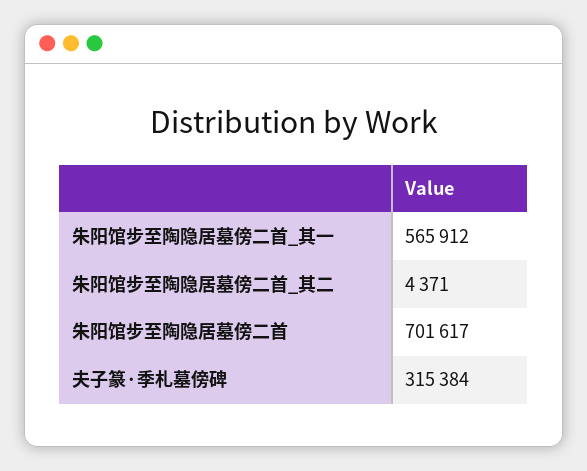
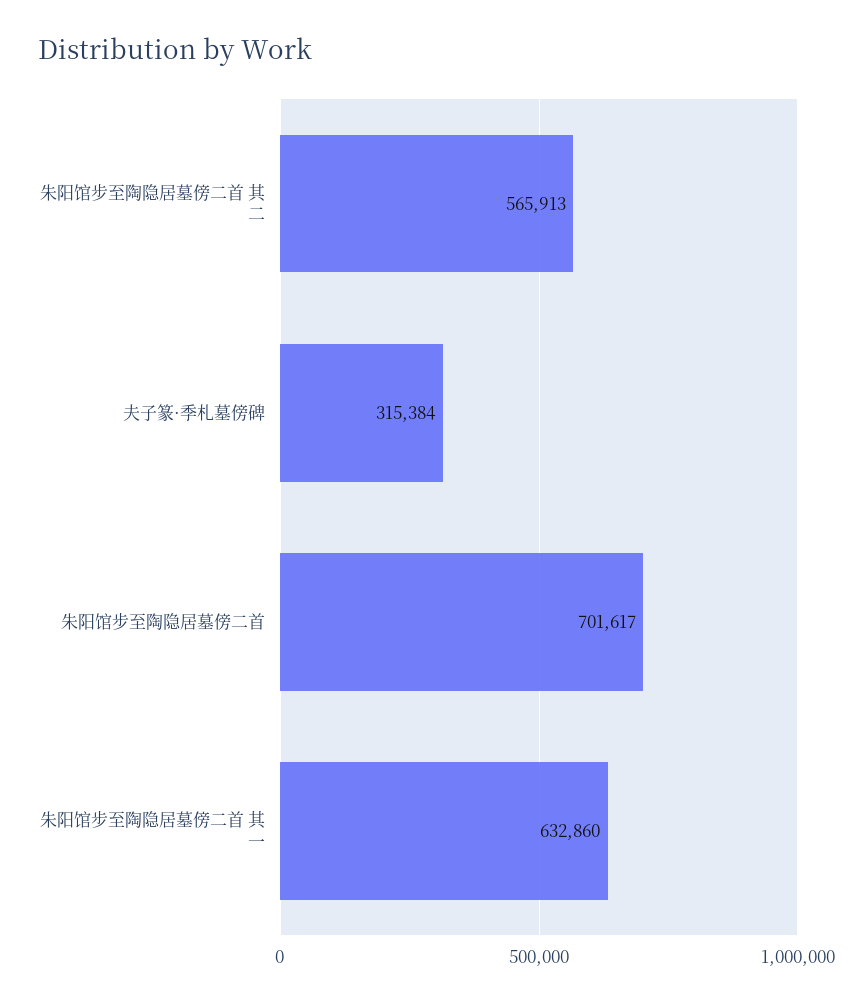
  {
-   "朱阳馆步至陶隐居墓傍二首_其一": 565912,
+   "朱阳馆步至陶隐居墓傍二首_其一": 632860,
-   "朱阳馆步至陶隐居墓傍二首_其二": 4371,
+   "朱阳馆步至陶隐居墓傍二首_其二": 565913,
    "朱阳馆步至陶隐居墓傍二首": 701617,
    "夫子篆·季札墓傍碑": 315384
  }

